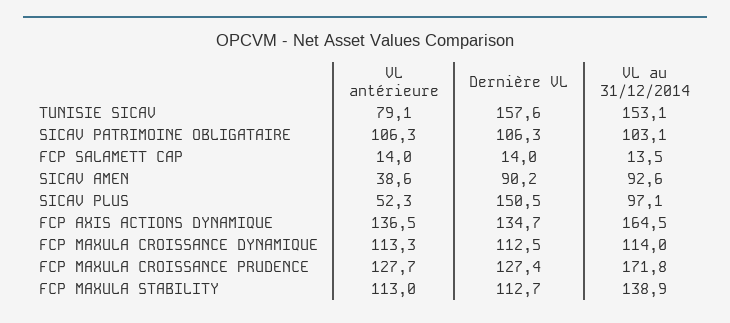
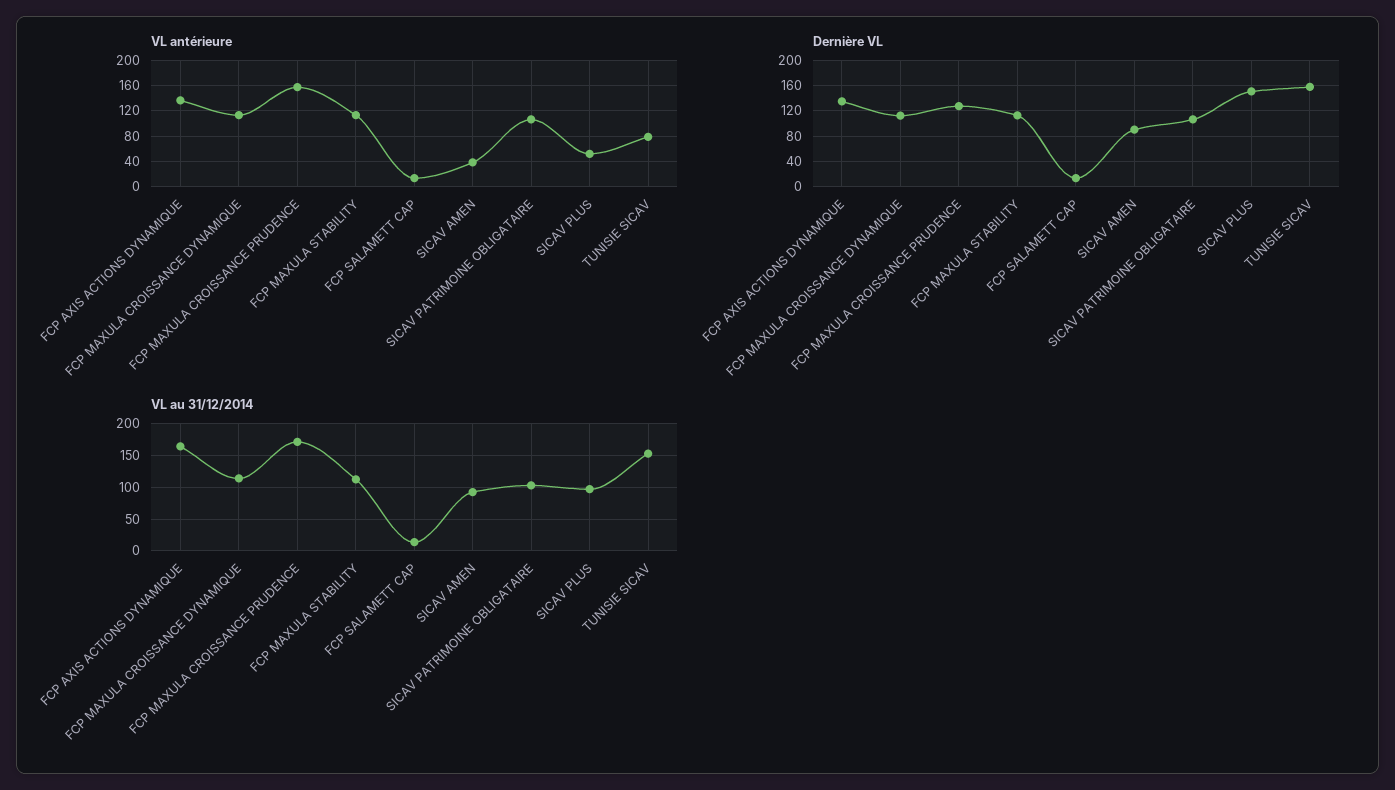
  {
    "VL antérieure": {
      "TUNISIE SICAV": 79.1,
      "SICAV PATRIMOINE OBLIGATAIRE": 106.3,
      "FCP SALAMETT CAP": 14,
      "SICAV AMEN": 38.6,
      "SICAV PLUS": 52.3,
      "FCP AXIS ACTIONS DYNAMIQUE": 136.5,
      "FCP MAXULA CROISSANCE DYNAMIQUE": 113.3,
-     "FCP MAXULA CROISSANCE PRUDENCE": 127.7,
+     "FCP MAXULA CROISSANCE PRUDENCE": 160,
      "FCP MAXULA STABILITY": 113
    },
    "Dernière VL": {
      "TUNISIE SICAV": 157.6,
      "SICAV PATRIMOINE OBLIGATAIRE": 106.3,
      "FCP SALAMETT CAP": 14,
      "SICAV AMEN": 90.2,
      "SICAV PLUS": 150.5,
      "FCP AXIS ACTIONS DYNAMIQUE": 134.7,
      "FCP MAXULA CROISSANCE DYNAMIQUE": 112.5,
      "FCP MAXULA CROISSANCE PRUDENCE": 127.4,
      "FCP MAXULA STABILITY": 112.7
    },
    "VL au 31/12/2014": {
      "TUNISIE SICAV": 153.1,
      "SICAV PATRIMOINE OBLIGATAIRE": 103.1,
      "FCP SALAMETT CAP": 13.5,
      "SICAV AMEN": 92.6,
      "SICAV PLUS": 97.1,
      "FCP AXIS ACTIONS DYNAMIQUE": 164.5,
      "FCP MAXULA CROISSANCE DYNAMIQUE": 114,
      "FCP MAXULA CROISSANCE PRUDENCE": 171.8,
-     "FCP MAXULA STABILITY": 138.9
+     "FCP MAXULA STABILITY": 110
    }
  }

